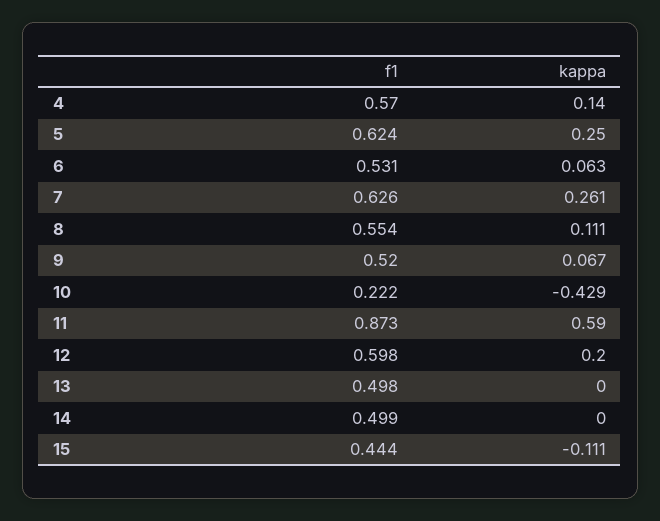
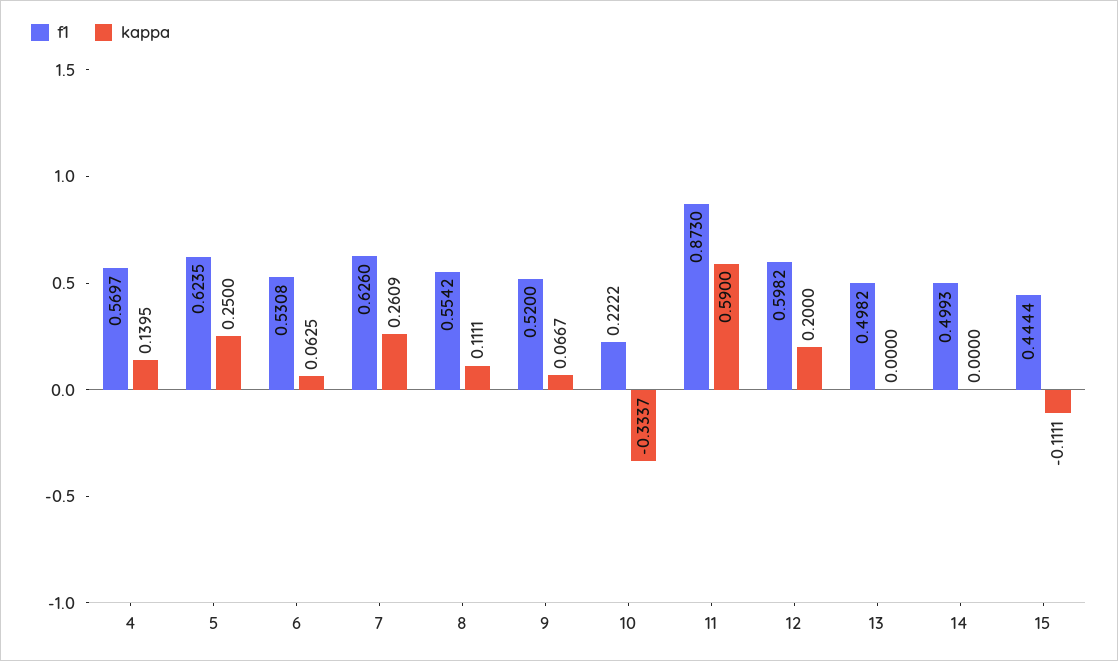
  {
    "f1": {
      "4": 0.5697,
      "5": 0.6235,
      "6": 0.5308,
      "7": 0.626,
      "8": 0.5542,
      "9": 0.52,
      "10": 0.2222,
      "11": 0.873,
      "12": 0.5982,
      "13": 0.4982,
      "14": 0.4993,
      "15": 0.4444
    },
    "kappa": {
      "4": 0.1395,
      "5": 0.25,
      "6": 0.0625,
      "7": 0.2609,
      "8": 0.1111,
      "9": 0.0667,
-     "10": -0.429,
+     "10": -0.3337,
      "11": 0.59,
      "12": 0.2,
      "13": 0,
      "14": 0,
      "15": -0.1111
    }
  }

